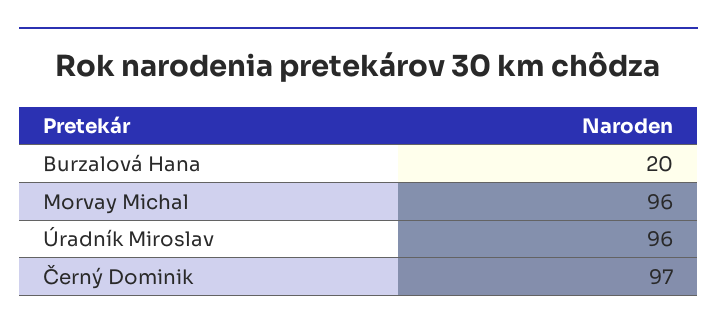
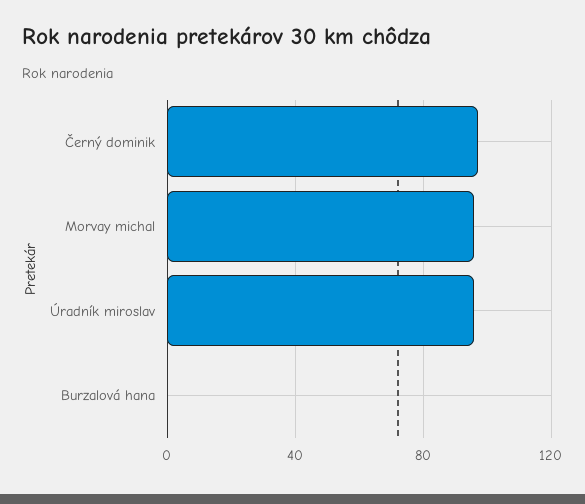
  {
-   "Burzalová Hana": 20,
+   "Burzalová Hana": 0,
    "Morvay Michal": 96,
    "Úradník Miroslav": 96,
    "Černý Dominik": 97
  }

